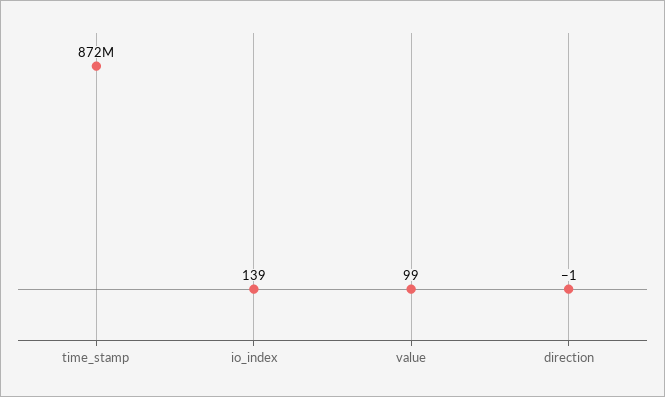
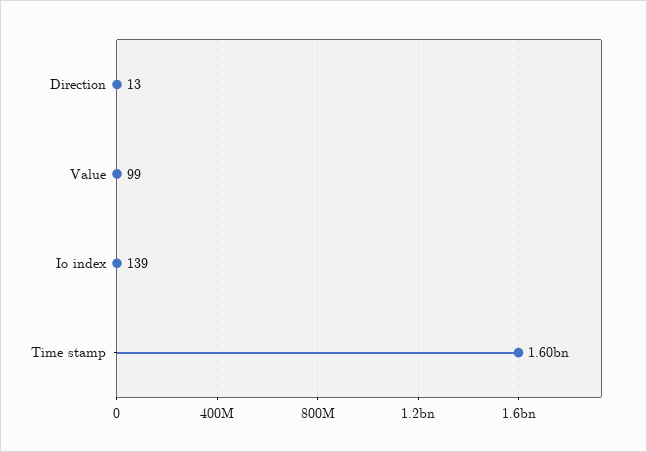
  {
-   "time_stamp": 872000000,
+   "time_stamp": 1600000000,
    "io_index": 139,
    "value": 99,
-   "direction": -1
+   "direction": 13
  }

